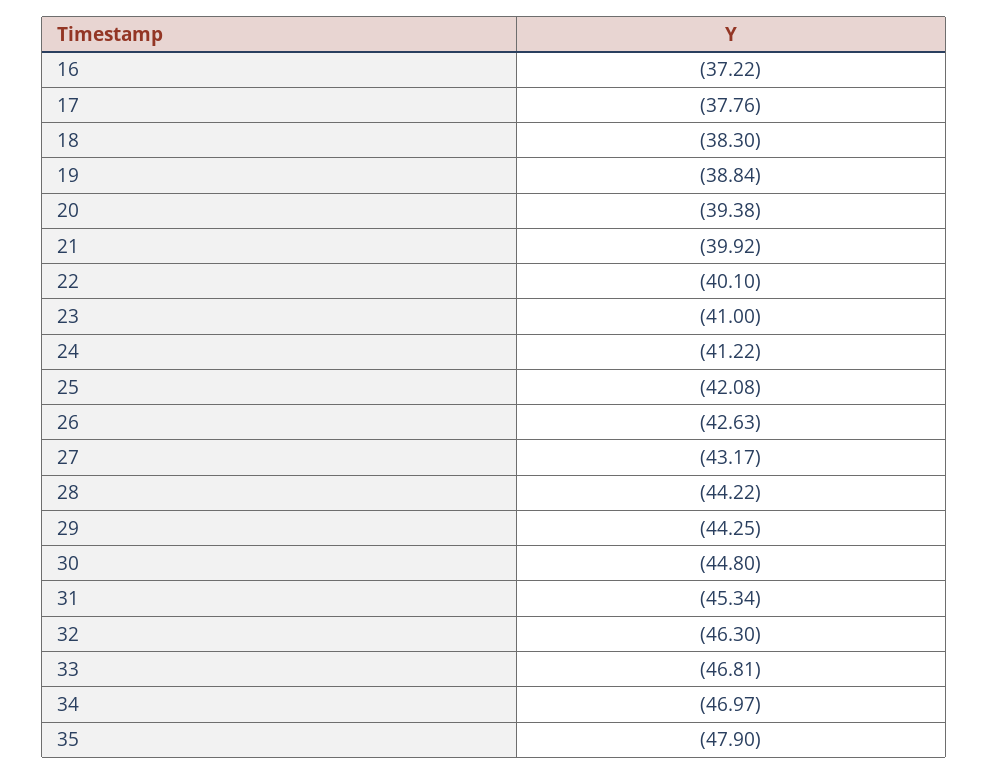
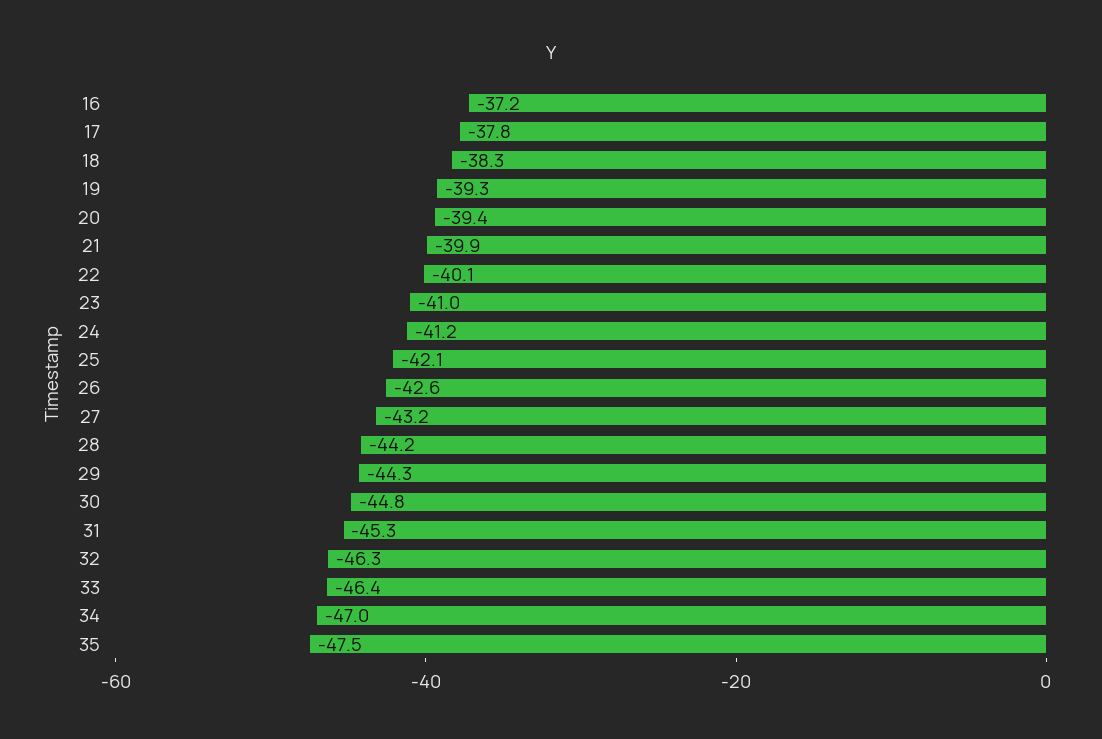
  {
    "16": -37.22,
    "17": -37.76,
    "18": -38.3,
-   "19": -38.84,
+   "19": -39.3,
    "20": -39.38,
    "21": -39.92,
    "22": -40.1,
    "23": -41,
    "24": -41.22,
    "25": -42.08,
    "26": -42.63,
    "27": -43.17,
    "28": -44.22,
    "29": -44.25,
    "30": -44.8,
    "31": -45.34,
    "32": -46.3,
-   "33": -46.81,
+   "33": -46.4,
    "34": -46.97,
-   "35": -47.9
+   "35": -47.5
  }

